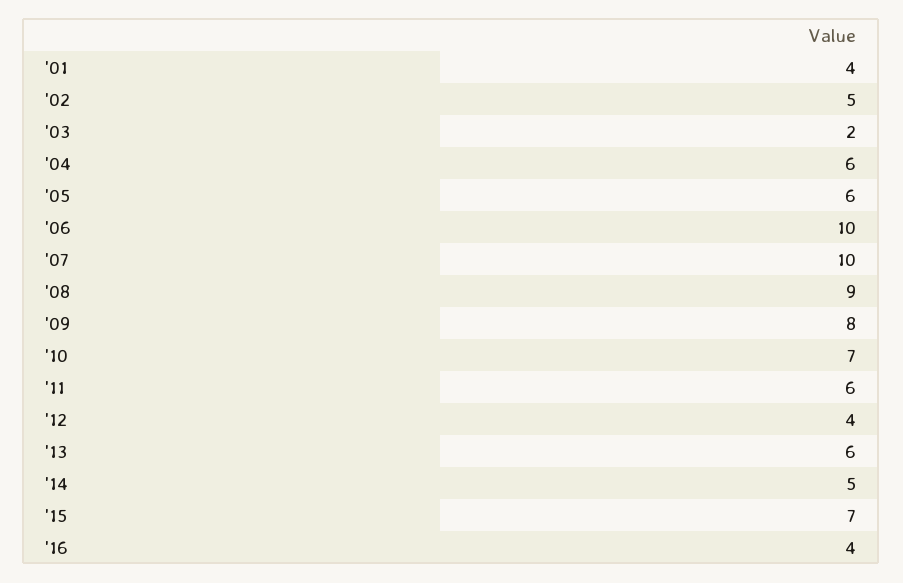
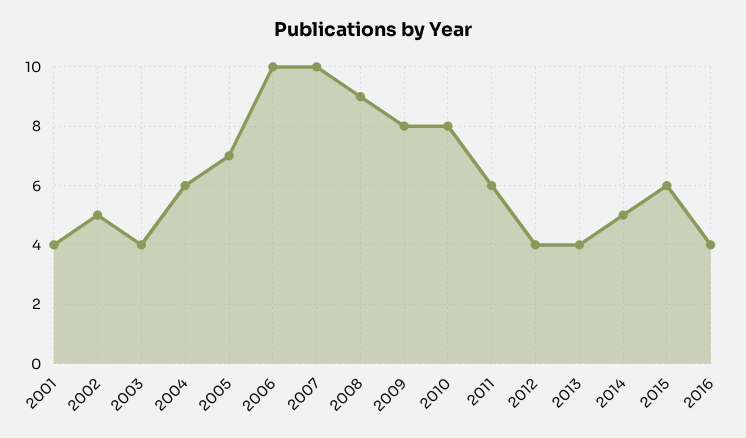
  {
    "'01": 4,
    "'02": 5,
-   "'03": 2,
+   "'03": 4,
    "'04": 6,
-   "'05": 6,
+   "'05": 7,
    "'06": 10,
    "'07": 10,
    "'08": 9,
    "'09": 8,
-   "'10": 7,
+   "'10": 8,
    "'11": 6,
    "'12": 4,
-   "'13": 6,
+   "'13": 4,
    "'14": 5,
-   "'15": 7,
+   "'15": 6,
    "'16": 4
  }

